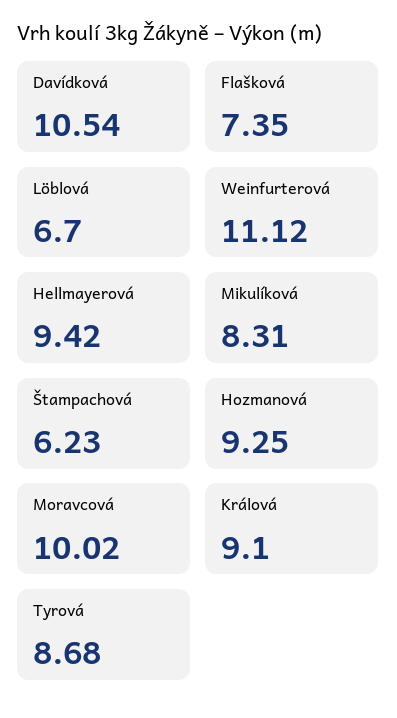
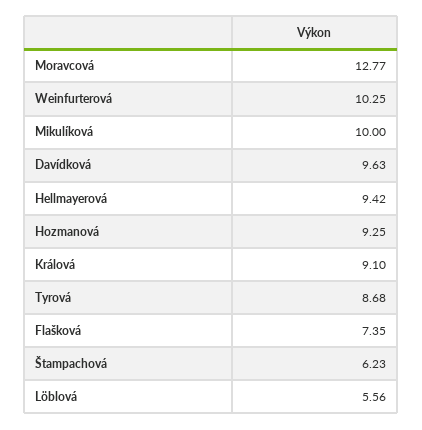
  {
-   "Davídková": 10.54,
+   "Davídková": 9.63,
    "Flašková": 7.35,
-   "Löblová": 6.7,
+   "Löblová": 5.56,
-   "Weinfurterová": 11.12,
+   "Weinfurterová": 10.25,
    "Hellmayerová": 9.42,
-   "Mikulíková": 8.31,
+   "Mikulíková": 10,
    "Štampachová": 6.23,
    "Hozmanová": 9.25,
-   "Moravcová": 10.02,
+   "Moravcová": 12.77,
    "Králová": 9.1,
    "Tyrová": 8.68
  }

